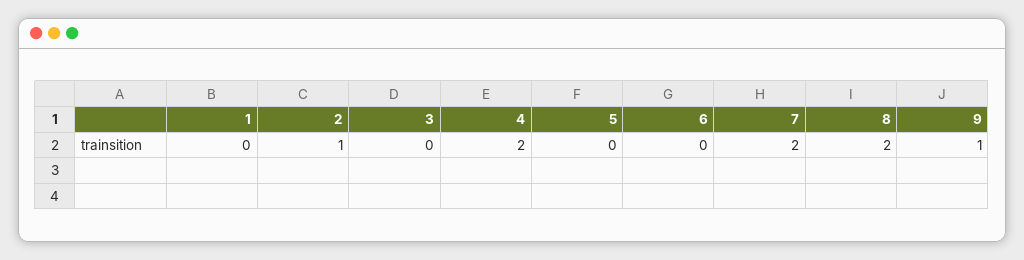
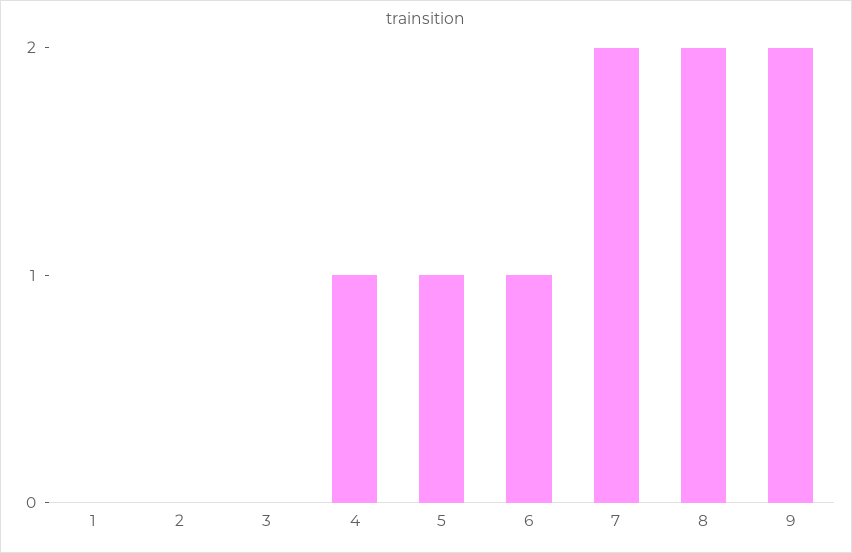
  {
    "1": 0,
-   "2": 1,
+   "2": 0,
    "3": 0,
-   "4": 2,
+   "4": 1,
-   "5": 0,
+   "5": 1,
-   "6": 0,
+   "6": 1,
    "7": 2,
    "8": 2,
-   "9": 1
+   "9": 2
  }

